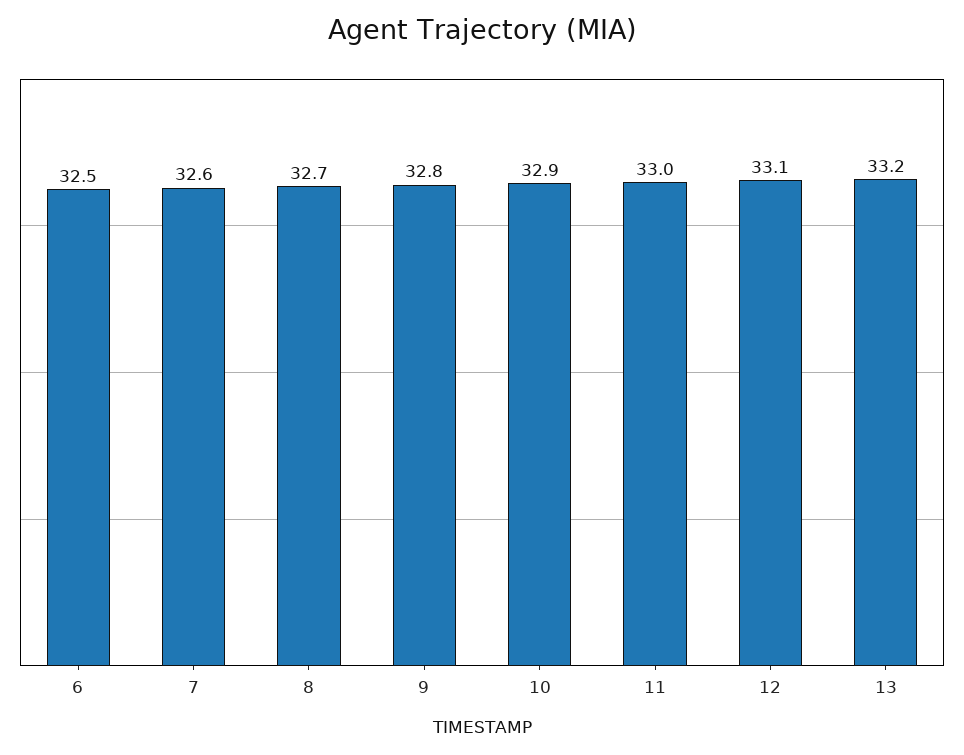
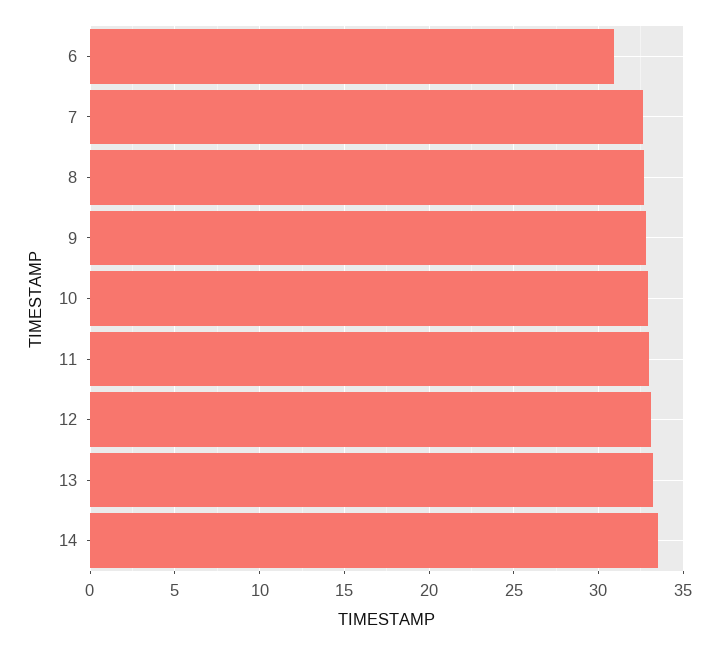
  {
-   "6": 32.5,
+   "6": 31,
    "7": 32.6,
    "8": 32.7,
    "9": 32.8,
    "10": 32.9,
    "11": 33,
    "12": 33.1,
-   "13": 33.2
+   "13": 33.2,
+   "14": 33.5
  }

